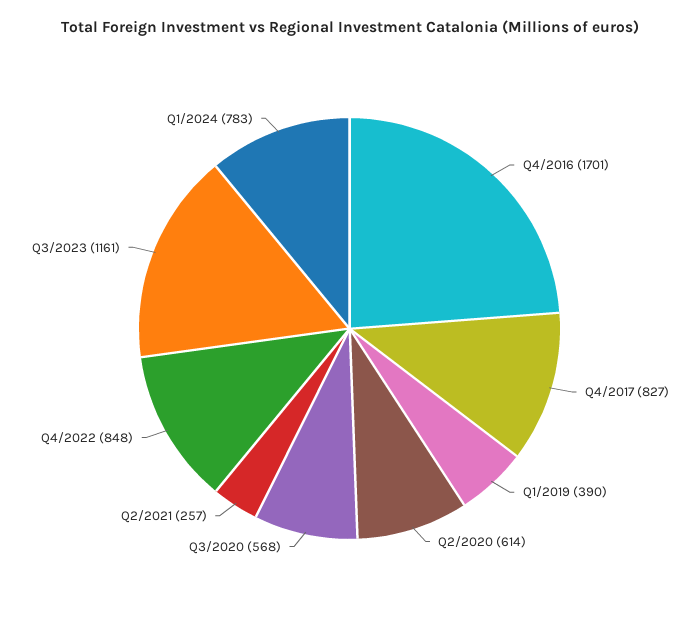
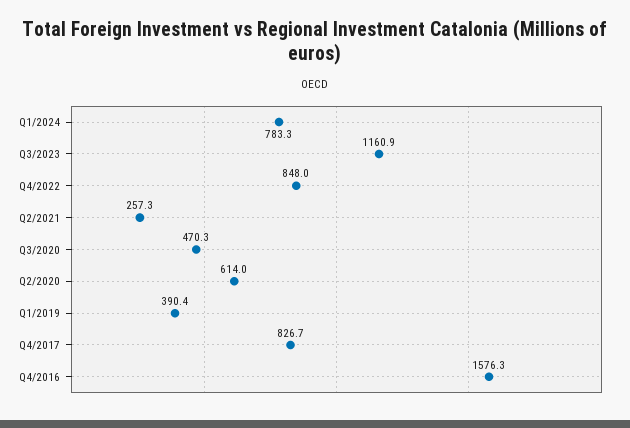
  {
-   "Q4/2016": 1701,
+   "Q4/2016": 1576.3,
    "Q4/2017": 826.7,
    "Q1/2019": 390.4,
    "Q2/2020": 614,
-   "Q3/2020": 568,
+   "Q3/2020": 470.3,
    "Q2/2021": 257.3,
    "Q4/2022": 848,
    "Q3/2023": 1160.9,
    "Q1/2024": 783.3
  }

